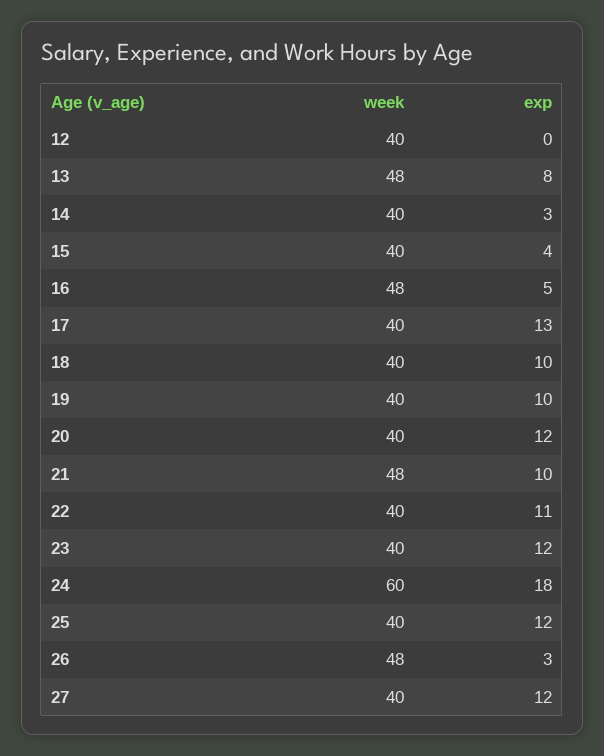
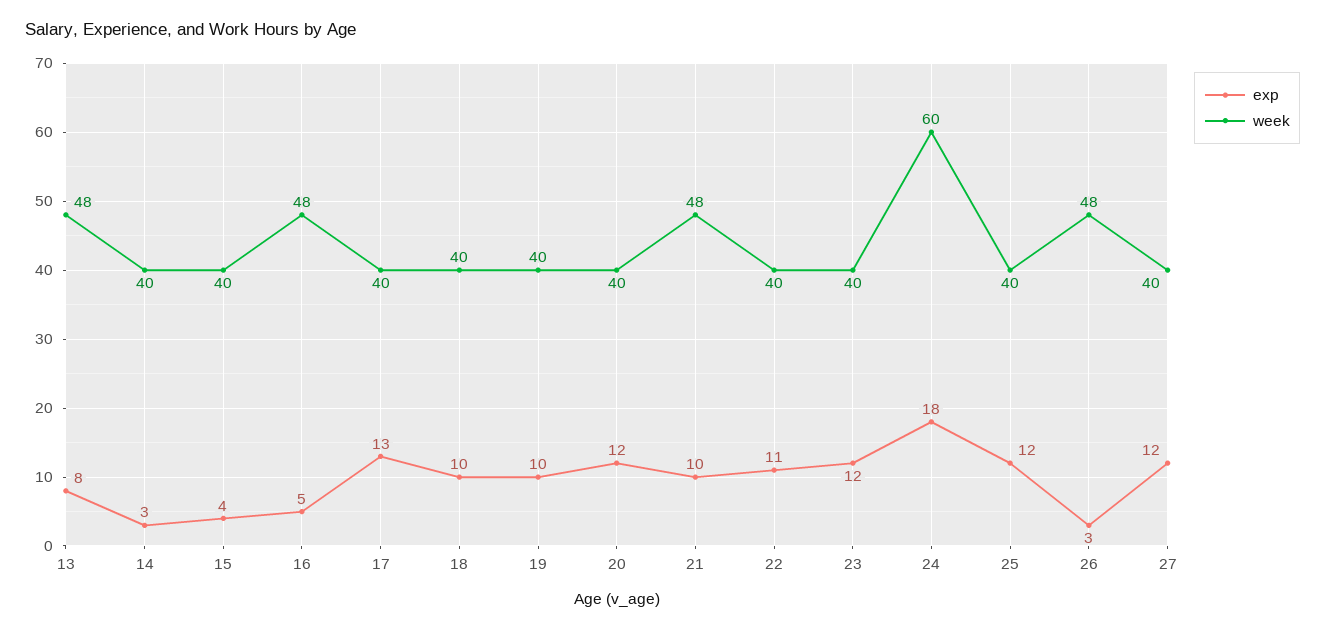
  {
    "week": {
-     "12": 40,
      "13": 48,
      "14": 40,
      "15": 40,
      "16": 48,
      "17": 40,
      "18": 40,
      "19": 40,
      "20": 40,
      "21": 48,
      "22": 40,
      "23": 40,
      "24": 60,
      "25": 40,
      "26": 48,
      "27": 40
    },
    "exp": {
-     "12": 0,
      "13": 8,
      "14": 3,
      "15": 4,
      "16": 5,
      "17": 13,
      "18": 10,
      "19": 10,
      "20": 12,
      "21": 10,
      "22": 11,
      "23": 12,
      "24": 18,
      "25": 12,
      "26": 3,
      "27": 12
    }
  }

